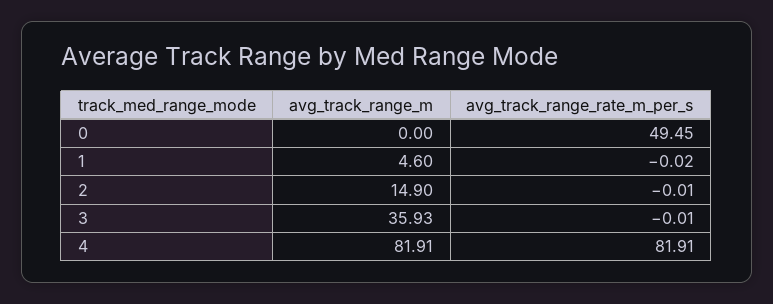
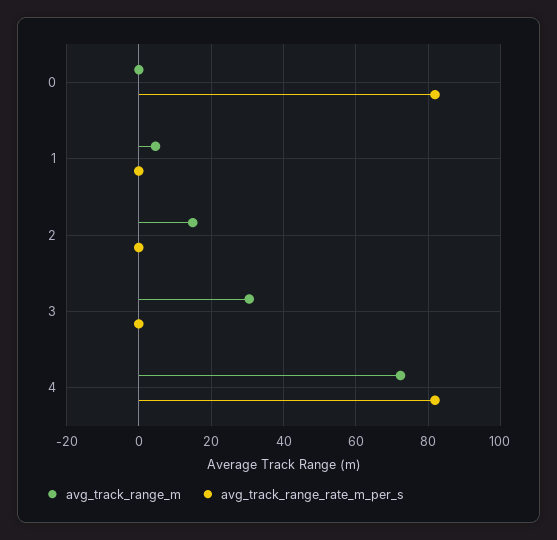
  {
    "avg_track_range_m": {
      "0": 0,
      "1": 4.6,
      "2": 14.9,
-     "3": 35.93,
+     "3": 30,
-     "4": 81.91
+     "4": 72
    },
    "avg_track_range_rate_m_per_s": {
-     "0": 49.45,
+     "0": 82,
      "1": -0.02,
      "2": -0.01,
      "3": -0.01,
      "4": 81.91
    }
  }

